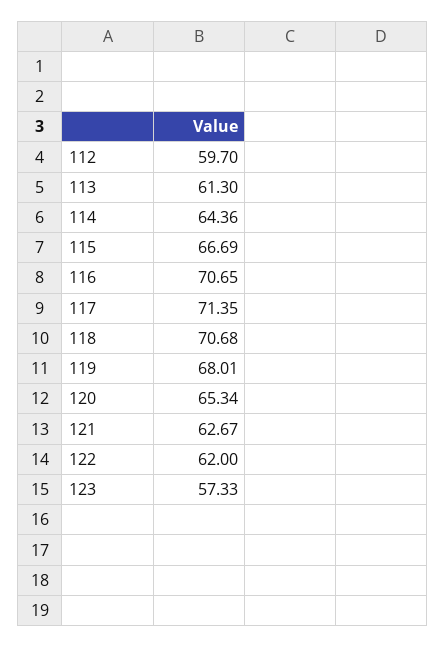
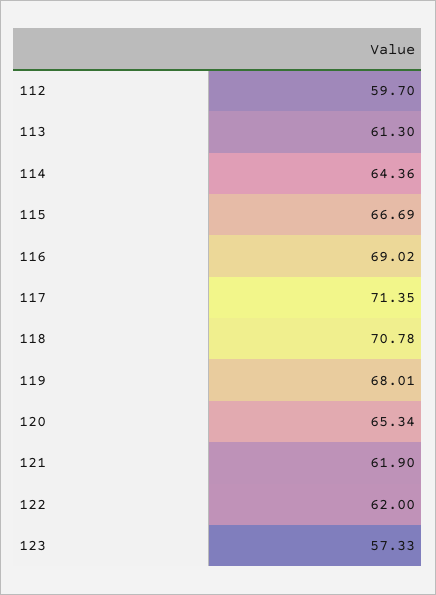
  {
    "112": 59.7,
    "113": 61.3,
    "114": 64.36,
    "115": 66.69,
-   "116": 70.65,
+   "116": 69.02,
    "117": 71.35,
-   "118": 70.68,
+   "118": 70.78,
    "119": 68.01,
    "120": 65.34,
-   "121": 62.67,
+   "121": 61.9,
    "122": 62,
    "123": 57.33
  }

